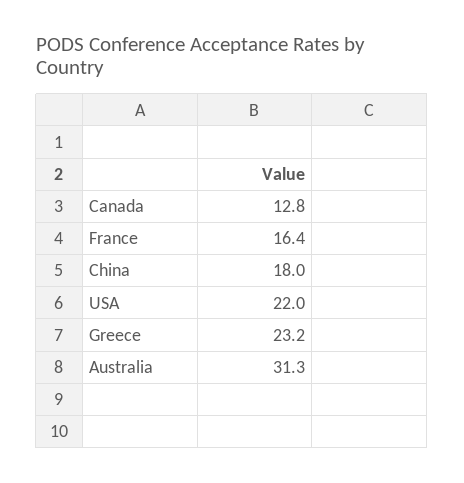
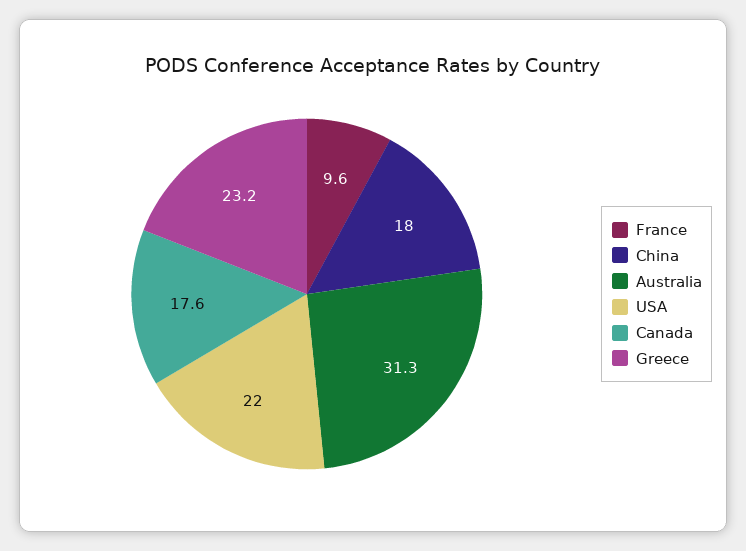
  {
-   "Canada": 12.8,
+   "Canada": 17.6,
-   "France": 16.4,
+   "France": 9.6,
    "China": 18,
    "USA": 22,
    "Greece": 23.2,
    "Australia": 31.3
  }

